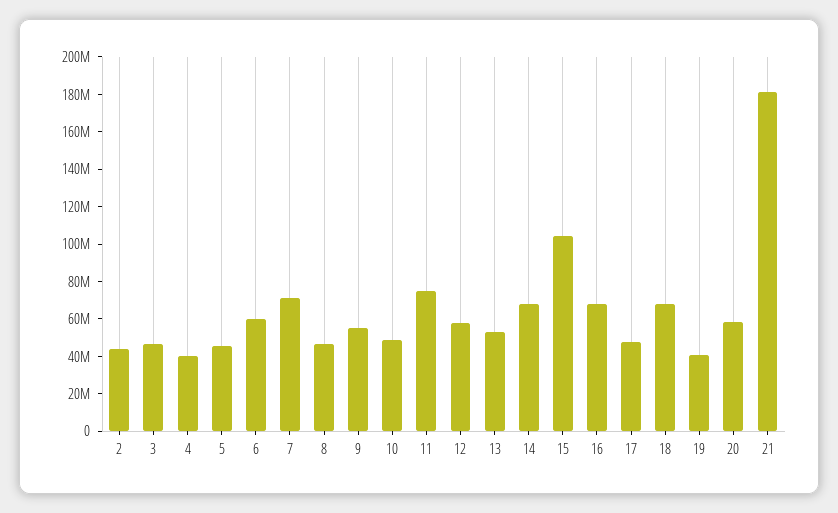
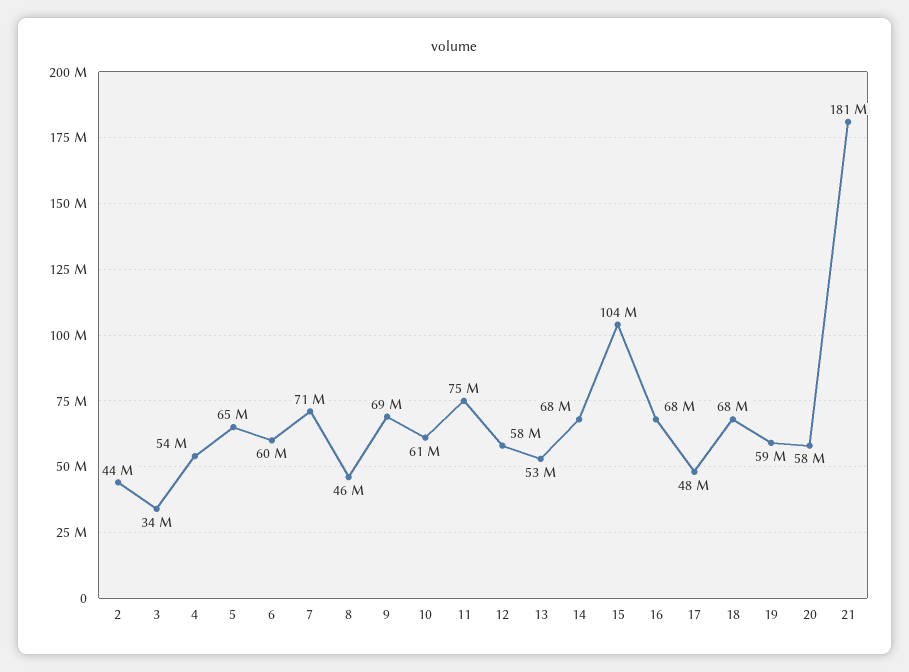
  {
    "2": 44000000,
-   "3": 45000000,
+   "3": 34000000,
-   "4": 40000000,
+   "4": 54000000,
-   "5": 45000000,
+   "5": 65000000,
    "6": 60000000,
    "7": 71000000,
    "8": 46000000,
-   "9": 55000000,
+   "9": 69000000,
-   "10": 50000000,
+   "10": 61000000,
    "11": 75000000,
    "12": 58000000,
    "13": 53000000,
    "14": 68000000,
    "15": 104000000,
    "16": 68000000,
    "17": 48000000,
    "18": 68000000,
-   "19": 40000000,
+   "19": 59000000,
    "20": 58000000,
    "21": 181000000
  }

